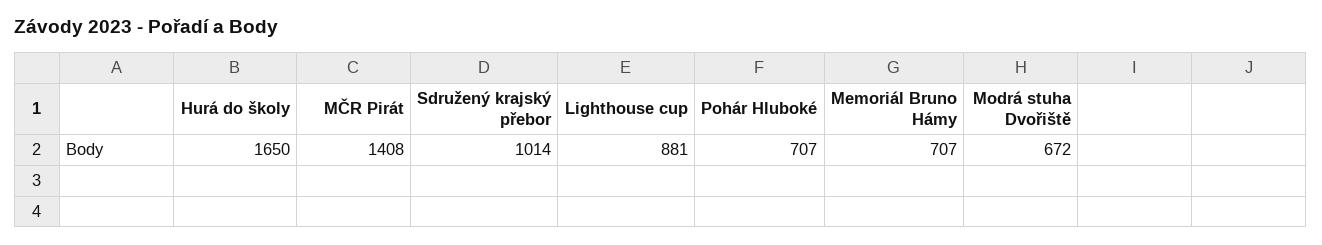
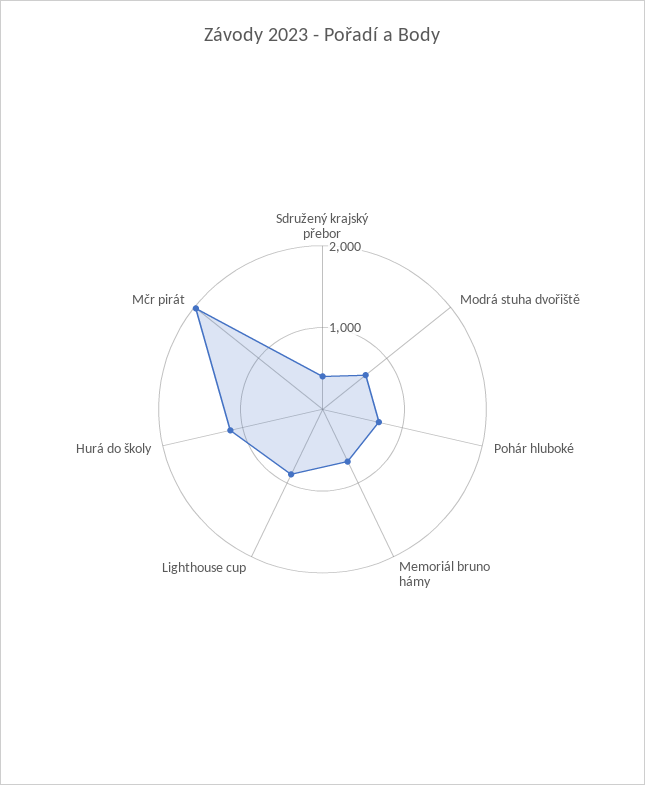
  {
-   "Hurá do školy": 1650,
+   "Hurá do školy": 1200,
-   "MČR Pirát": 1408,
+   "MČR Pirát": 2000,
-   "Sdružený krajský přebor": 1014,
+   "Sdružený krajský přebor": 400,
    "Lighthouse cup": 881,
    "Pohár Hluboké": 707,
    "Memoriál Bruno Hámy": 707,
    "Modrá stuha Dvořiště": 672
  }

